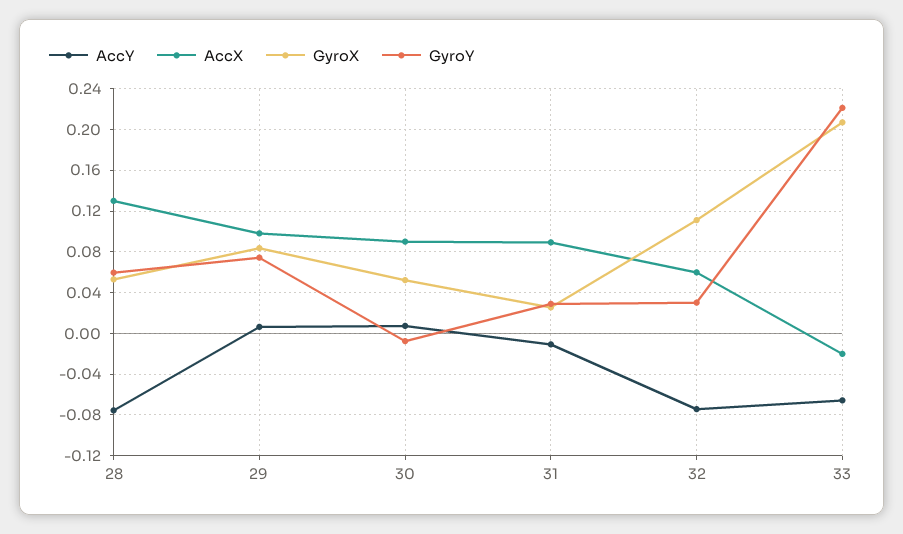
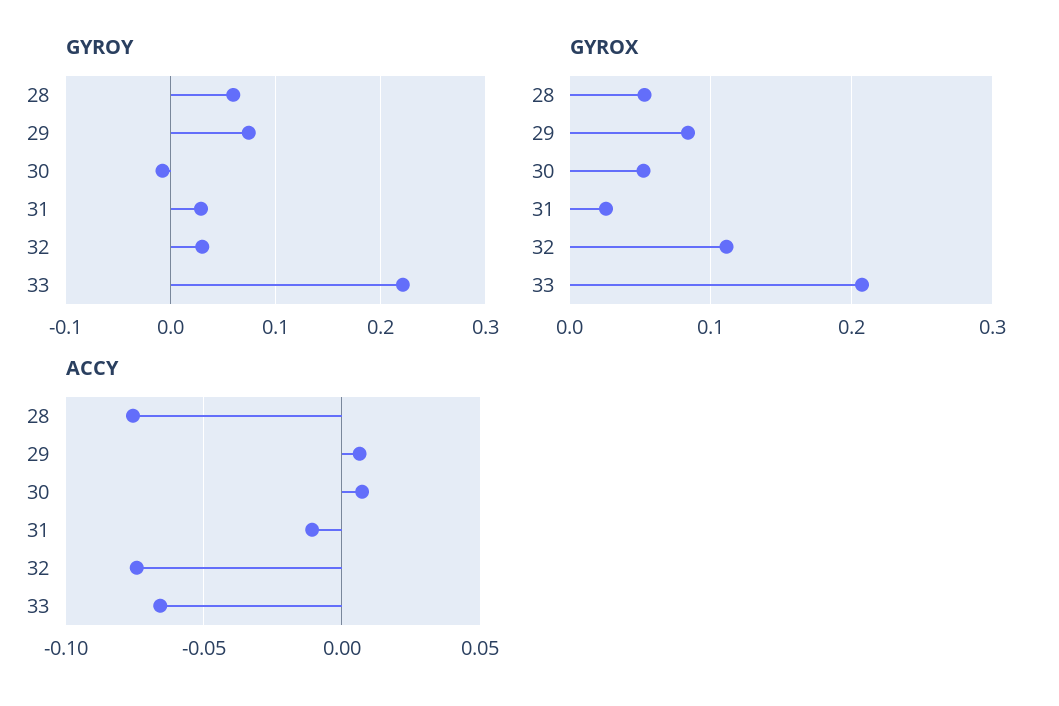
  {
    "AccY": {
      "28": -0.075,
      "29": 0.005,
      "30": 0.005,
      "31": -0.01,
      "32": -0.075,
      "33": -0.065
    },
-   "AccX": {
-     "28": 0.13,
-     "29": 0.1,
-     "30": 0.09,
-     "31": 0.09,
-     "32": 0.06,
-     "33": -0.02
-   },
    "GyroX": {
      "28": 0.05,
      "29": 0.08,
      "30": 0.05,
      "31": 0.03,
      "32": 0.11,
      "33": 0.21
    },
    "GyroY": {
      "28": 0.06,
      "29": 0.07,
      "30": -0.01,
      "31": 0.03,
      "32": 0.03,
      "33": 0.22
    }
  }

